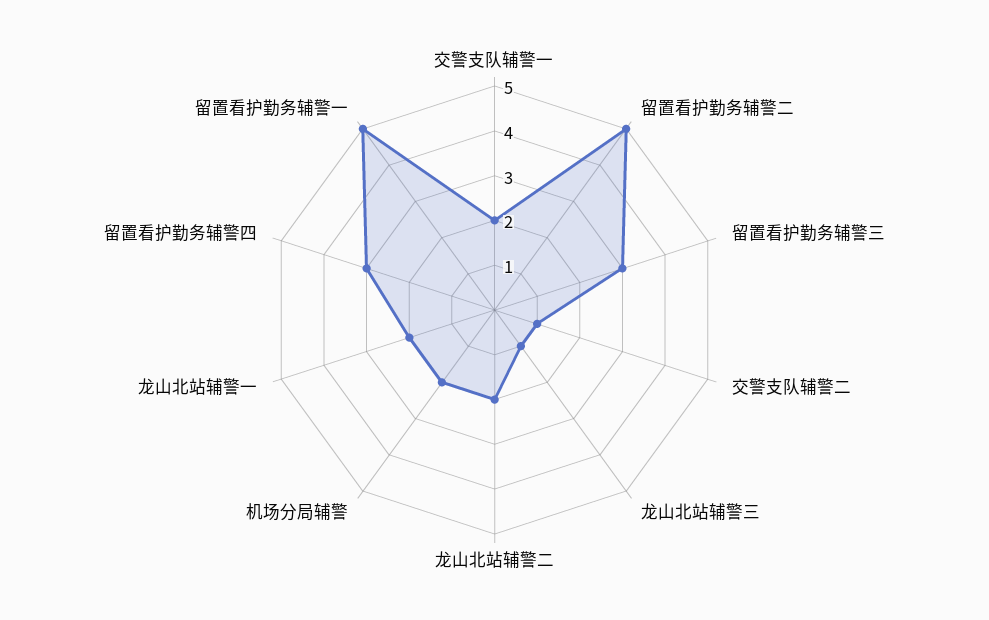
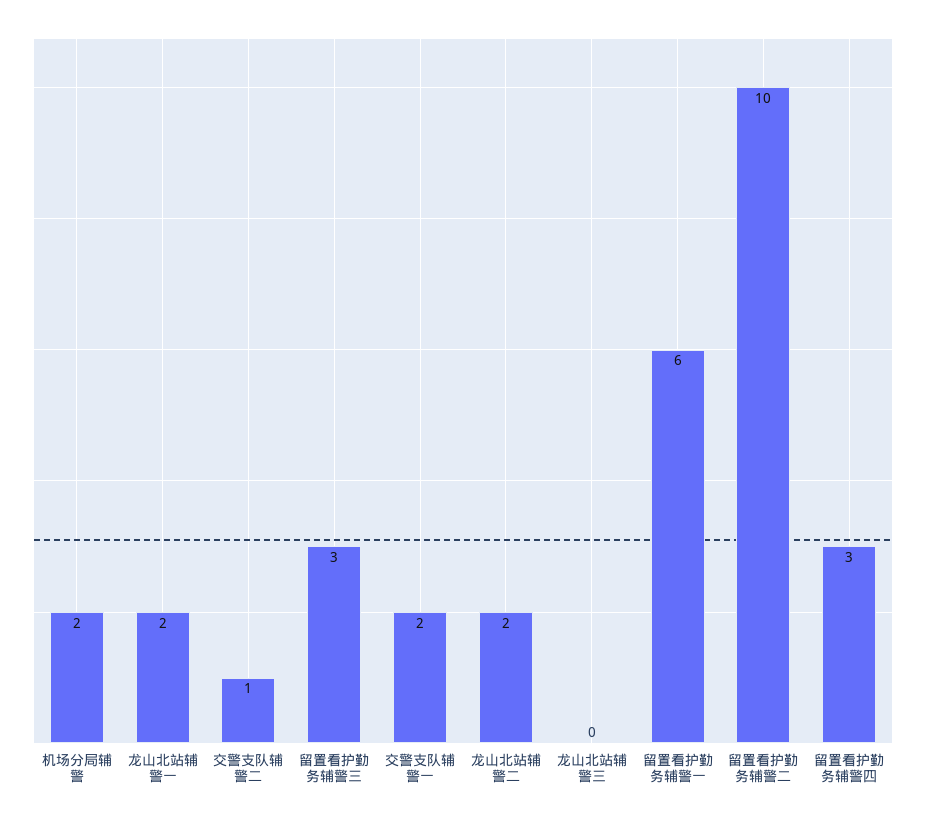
  {
    "交警支队辅警一": 2,
-   "留置看护勤务辅警二": 5,
+   "留置看护勤务辅警二": 10,
    "留置看护勤务辅警三": 3,
    "交警支队辅警二": 1,
-   "龙山北站辅警三": 1,
+   "龙山北站辅警三": 0,
    "龙山北站辅警二": 2,
    "机场分局辅警": 2,
    "龙山北站辅警一": 2,
    "留置看护勤务辅警四": 3,
-   "留置看护勤务辅警一": 5
+   "留置看护勤务辅警一": 6
  }

